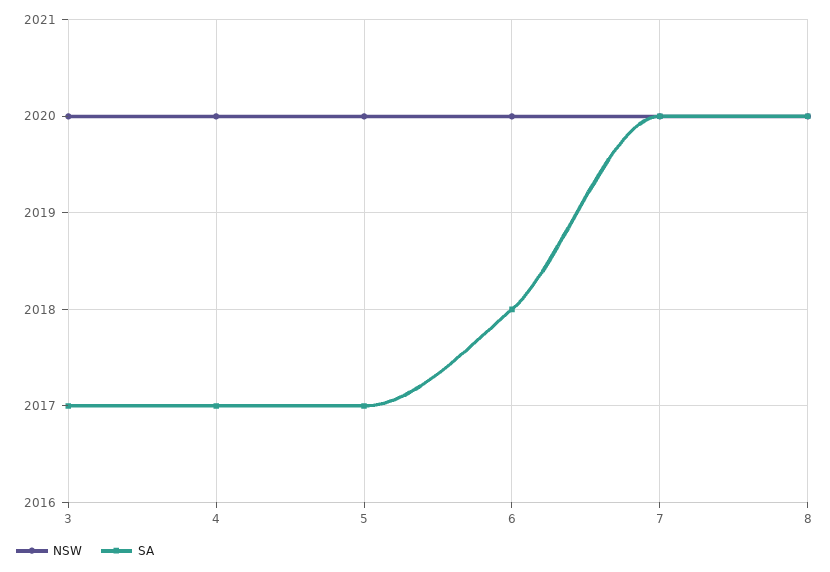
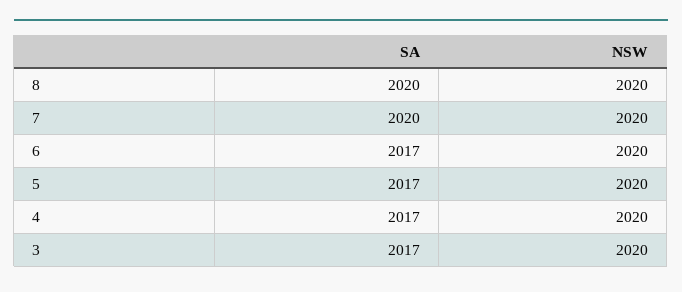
  {
    "NSW": {
      "3": 2020,
      "4": 2020,
      "5": 2020,
      "6": 2020,
      "7": 2020,
      "8": 2020
    },
    "SA": {
      "3": 2017,
      "4": 2017,
      "5": 2017,
-     "6": 2018,
+     "6": 2017,
      "7": 2020,
      "8": 2020
    }
  }

